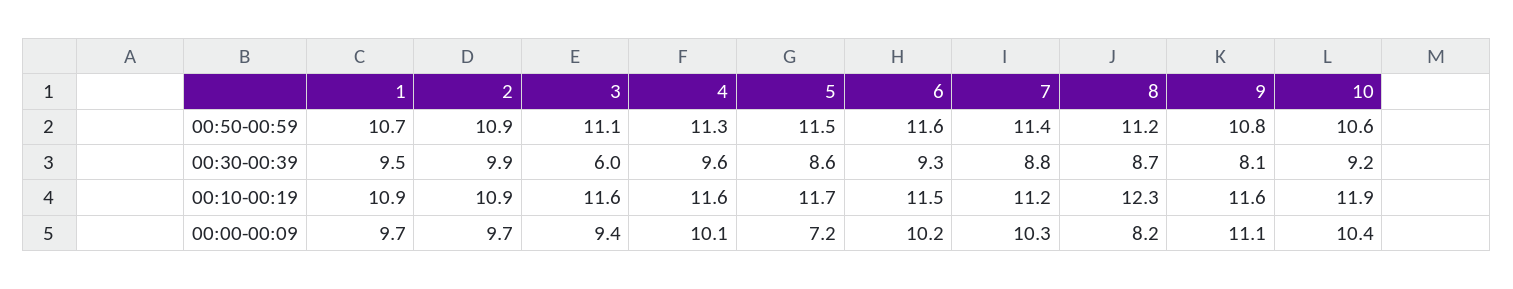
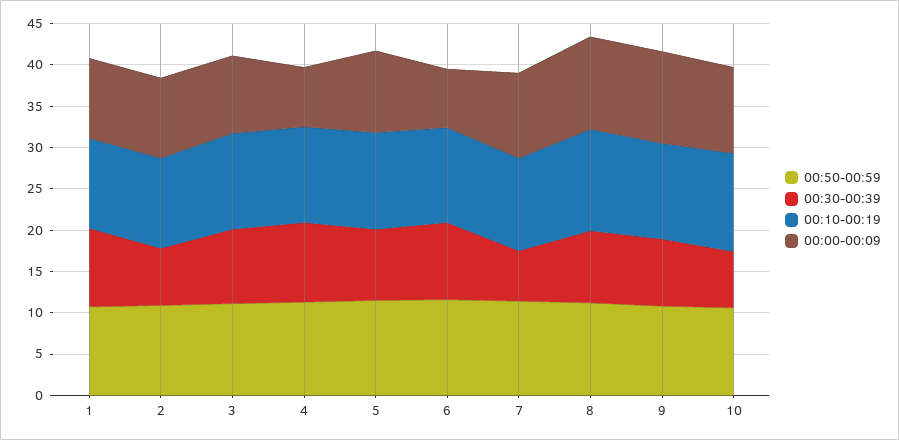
  {
    "00:50-00:59": {
      "1": 10.7,
      "2": 10.9,
      "3": 11.1,
      "4": 11.3,
      "5": 11.5,
      "6": 11.6,
      "7": 11.4,
      "8": 11.2,
      "9": 10.8,
      "10": 10.6
    },
    "00:30-00:39": {
      "1": 9.5,
-     "2": 9.9,
+     "2": 7,
-     "3": 6,
+     "3": 9,
      "4": 9.6,
      "5": 8.6,
      "6": 9.3,
-     "7": 8.8,
+     "7": 6,
      "8": 8.7,
      "9": 8.1,
-     "10": 9.2
+     "10": 7
    },
    "00:10-00:19": {
      "1": 10.9,
      "2": 10.9,
      "3": 11.6,
      "4": 11.6,
      "5": 11.7,
      "6": 11.5,
      "7": 11.2,
      "8": 12.3,
      "9": 11.6,
      "10": 11.9
    },
    "00:00-00:09": {
      "1": 9.7,
      "2": 9.7,
      "3": 9.4,
-     "4": 10.1,
+     "4": 7,
-     "5": 7.2,
+     "5": 10,
-     "6": 10.2,
+     "6": 7,
      "7": 10.3,
-     "8": 8.2,
+     "8": 11,
      "9": 11.1,
      "10": 10.4
    }
  }

